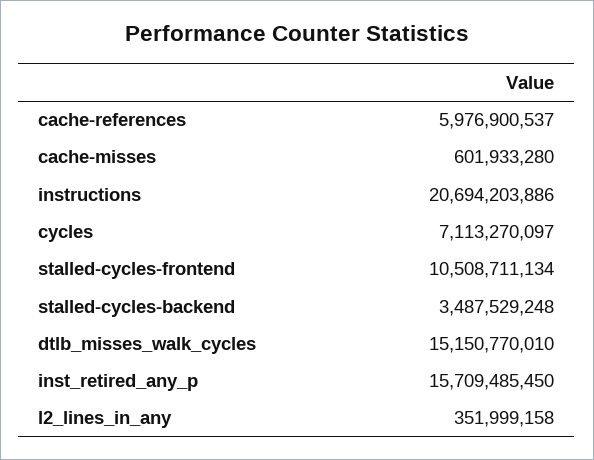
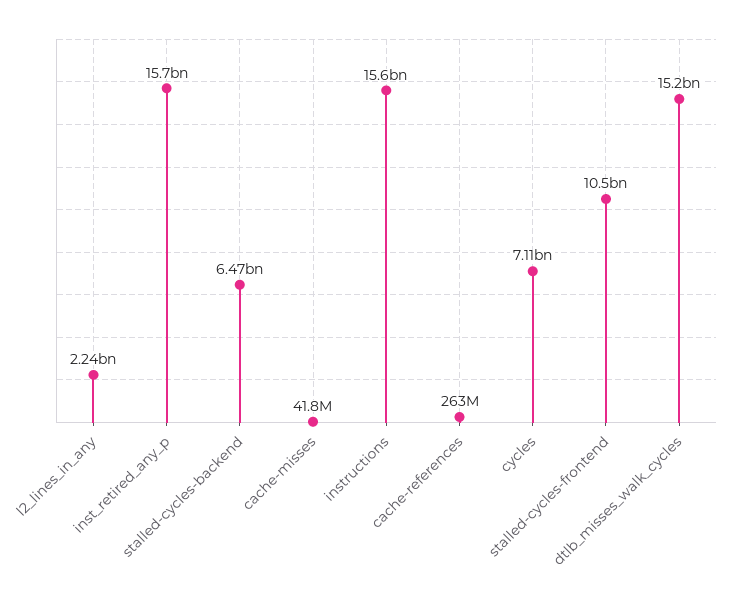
  {
-   "cache-references": 5976900537,
+   "cache-references": 263000000,
-   "cache-misses": 601933280,
+   "cache-misses": 41800000,
-   "instructions": 20694203886,
+   "instructions": 15600000000,
    "cycles": 7113270097,
    "stalled-cycles-frontend": 10508711134,
-   "stalled-cycles-backend": 3487529248,
+   "stalled-cycles-backend": 6470000000,
    "dtlb_misses_walk_cycles": 15150770010,
    "inst_retired_any_p": 15709485450,
-   "l2_lines_in_any": 351999158
+   "l2_lines_in_any": 2240000000
  }

